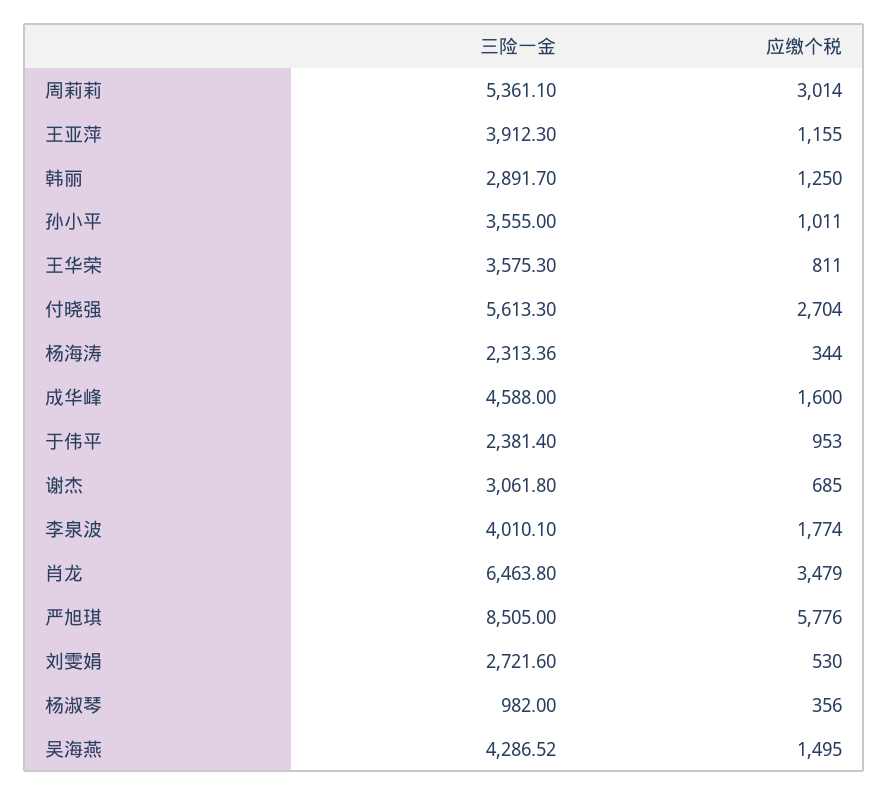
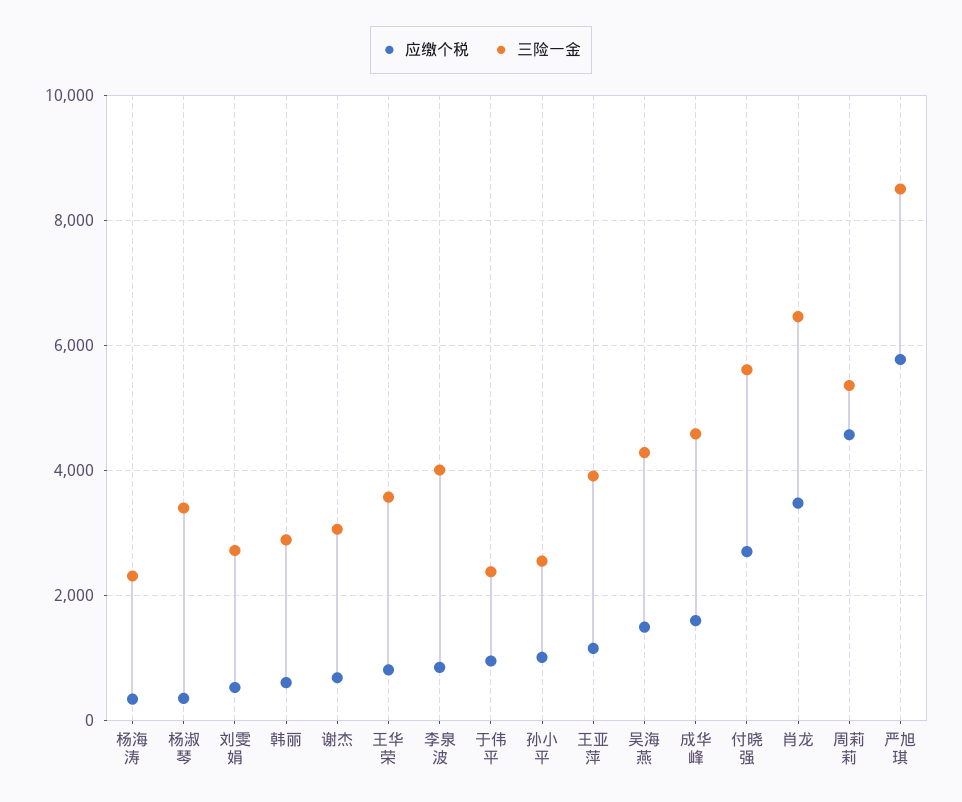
  {
    "三险一金": {
      "周莉莉": 5361.1,
      "王亚萍": 3912.3,
      "韩丽": 2891.7,
-     "孙小平": 3555,
+     "孙小平": 2600,
      "王华荣": 3575.3,
      "付晓强": 5613.3,
      "杨海涛": 2313.36,
      "成华峰": 4588,
      "于伟平": 2381.4,
      "谢杰": 3061.8,
      "李泉波": 4010.1,
      "肖龙": 6463.8,
      "严旭琪": 8505,
      "刘雯娟": 2721.6,
-     "杨淑琴": 982,
+     "杨淑琴": 3400,
      "吴海燕": 4286.52
    },
    "应缴个税": {
-     "周莉莉": 3014,
+     "周莉莉": 4600,
      "王亚萍": 1155,
-     "韩丽": 1250,
+     "韩丽": 600,
      "孙小平": 1011,
      "王华荣": 811,
      "付晓强": 2704,
      "杨海涛": 344,
      "成华峰": 1600,
      "于伟平": 953,
      "谢杰": 685,
-     "李泉波": 1774,
+     "李泉波": 800,
      "肖龙": 3479,
      "严旭琪": 5776,
      "刘雯娟": 530,
      "杨淑琴": 356,
      "吴海燕": 1495
    }
  }

